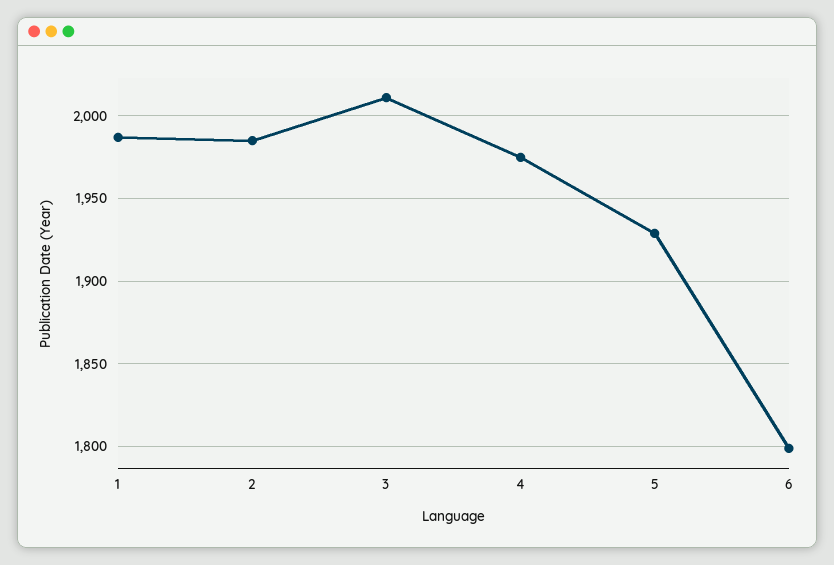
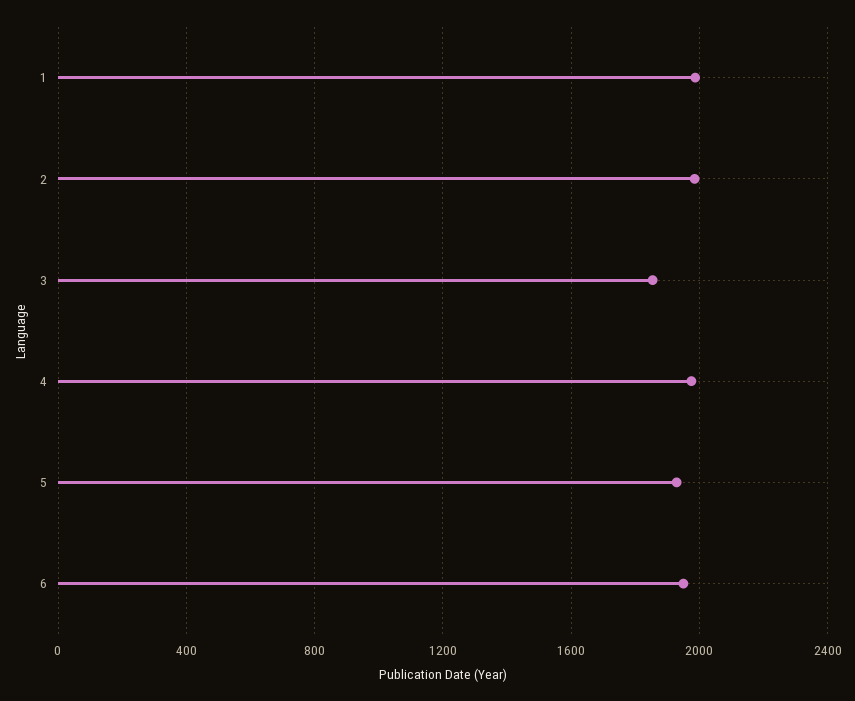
  {
    "1": 1985,
    "2": 1985,
-   "3": 2010,
+   "3": 1850,
    "4": 1975,
    "5": 1930,
-   "6": 1800
+   "6": 1950
  }

